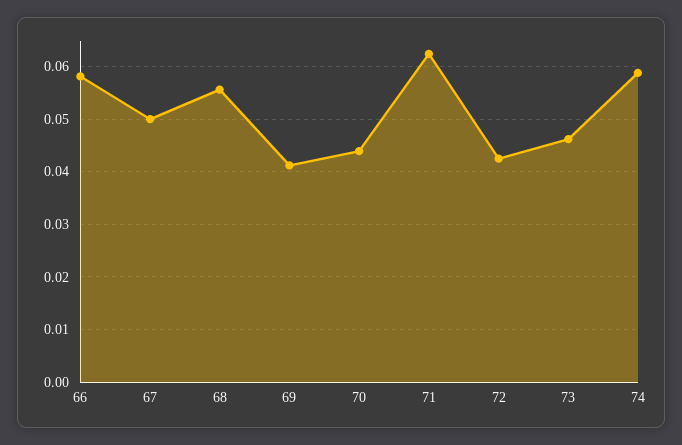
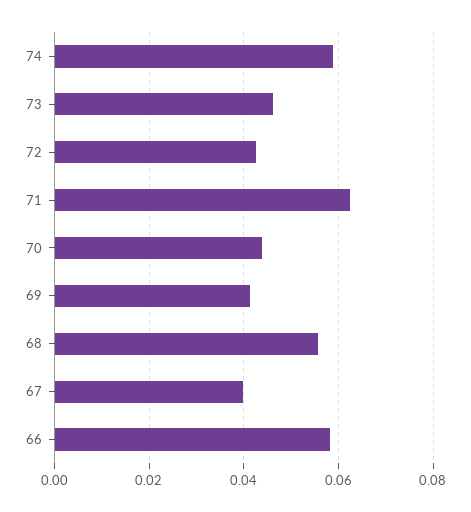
  {
    "66": 0.058,
-   "67": 0.05,
+   "67": 0.04,
    "68": 0.056,
    "69": 0.042,
    "70": 0.044,
    "71": 0.062,
    "72": 0.042,
    "73": 0.046,
    "74": 0.058
  }

